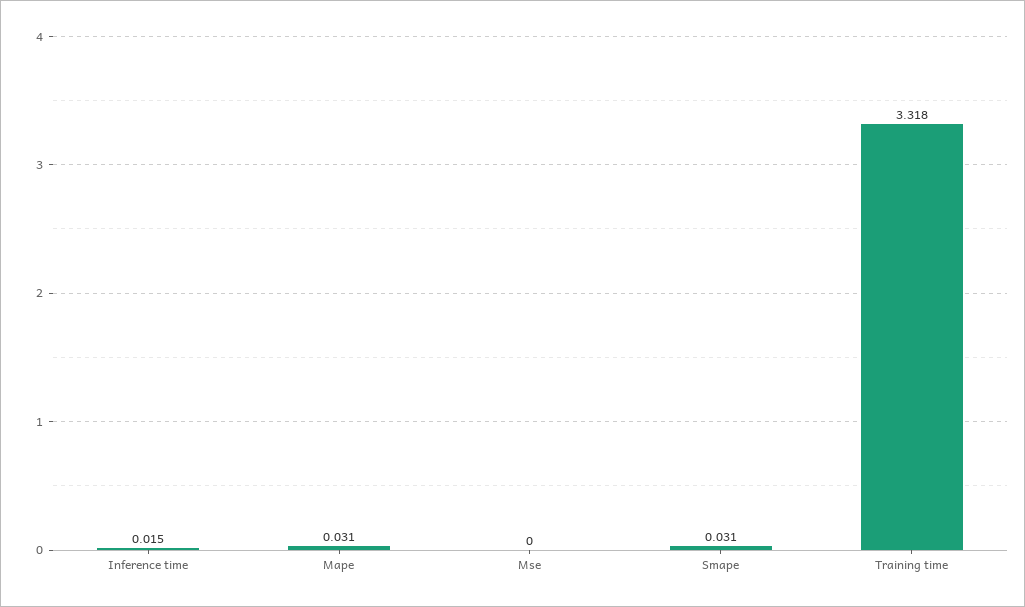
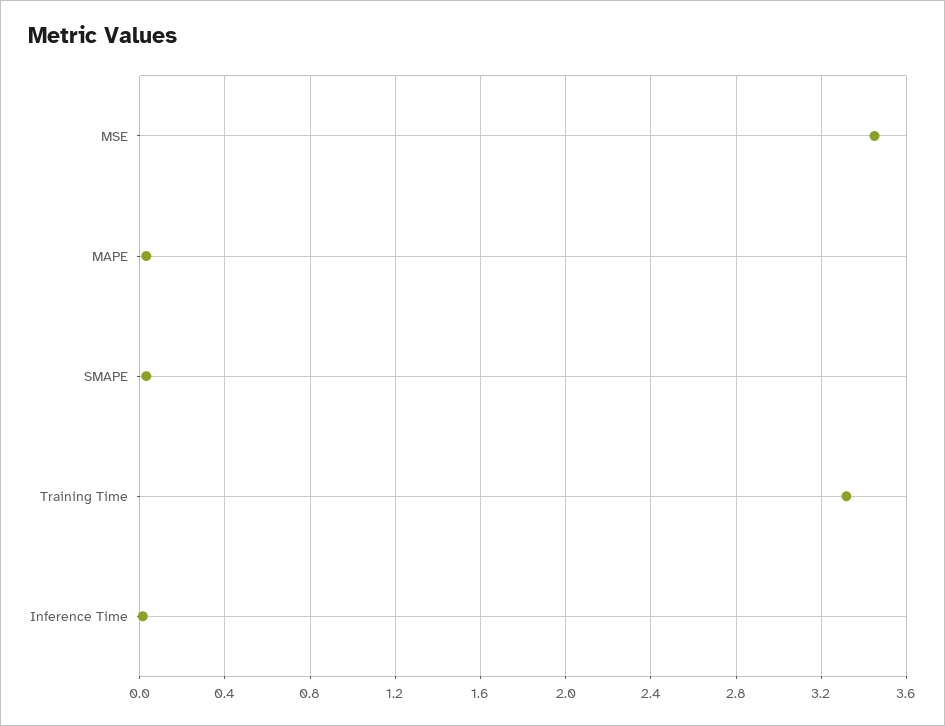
  {
    "Inference time": 0.015,
    "Mape": 0.031,
-   "Mse": 0,
+   "Mse": 3.45,
    "Smape": 0.031,
    "Training time": 3.318
  }

